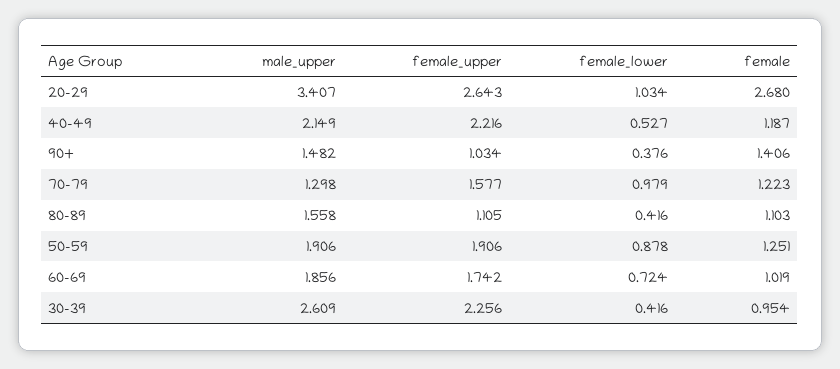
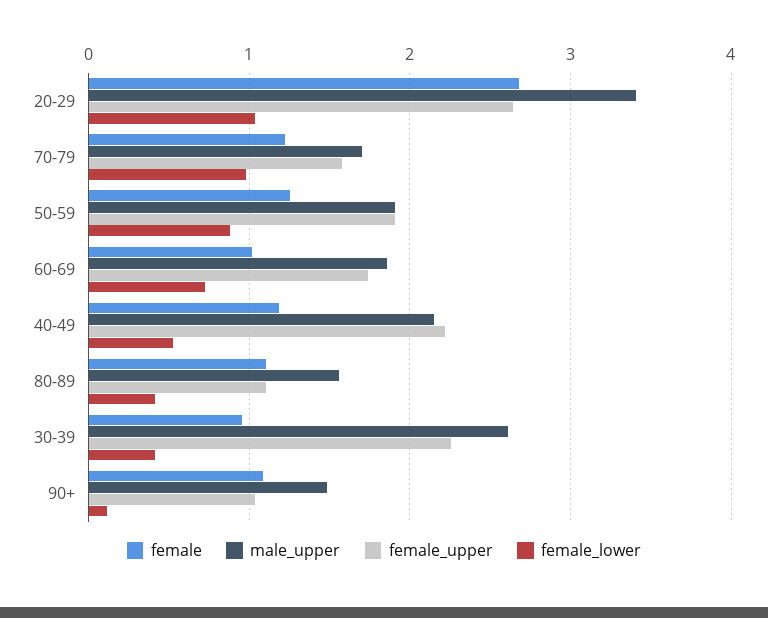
  {
    "male_upper": {
      "20-29": 3.407,
      "40-49": 2.149,
      "90+": 1.482,
-     "70-79": 1.298,
+     "70-79": 1.7,
      "80-89": 1.558,
      "50-59": 1.906,
      "60-69": 1.856,
      "30-39": 2.609
    },
    "female_upper": {
      "20-29": 2.643,
      "40-49": 2.216,
      "90+": 1.034,
      "70-79": 1.577,
      "80-89": 1.105,
      "50-59": 1.906,
      "60-69": 1.742,
      "30-39": 2.256
    },
    "female_lower": {
      "20-29": 1.034,
      "40-49": 0.527,
-     "90+": 0.376,
+     "90+": 0.1,
      "70-79": 0.979,
      "80-89": 0.416,
      "50-59": 0.878,
      "60-69": 0.724,
      "30-39": 0.416
    },
    "female": {
      "20-29": 2.68,
      "40-49": 1.187,
-     "90+": 1.406,
+     "90+": 1.1,
      "70-79": 1.223,
      "80-89": 1.103,
      "50-59": 1.251,
      "60-69": 1.019,
      "30-39": 0.954
    }
  }

